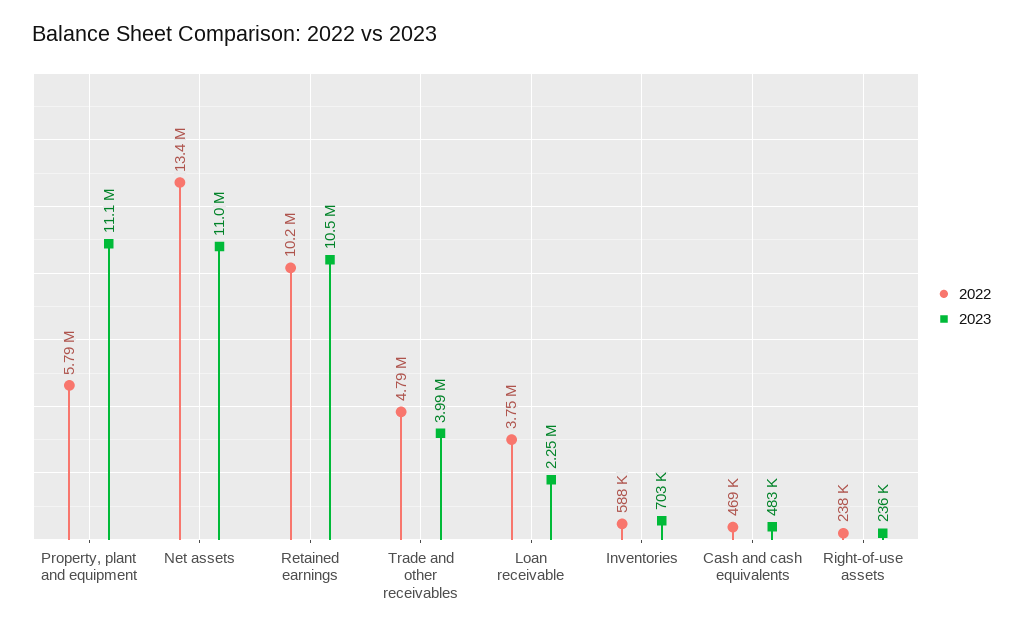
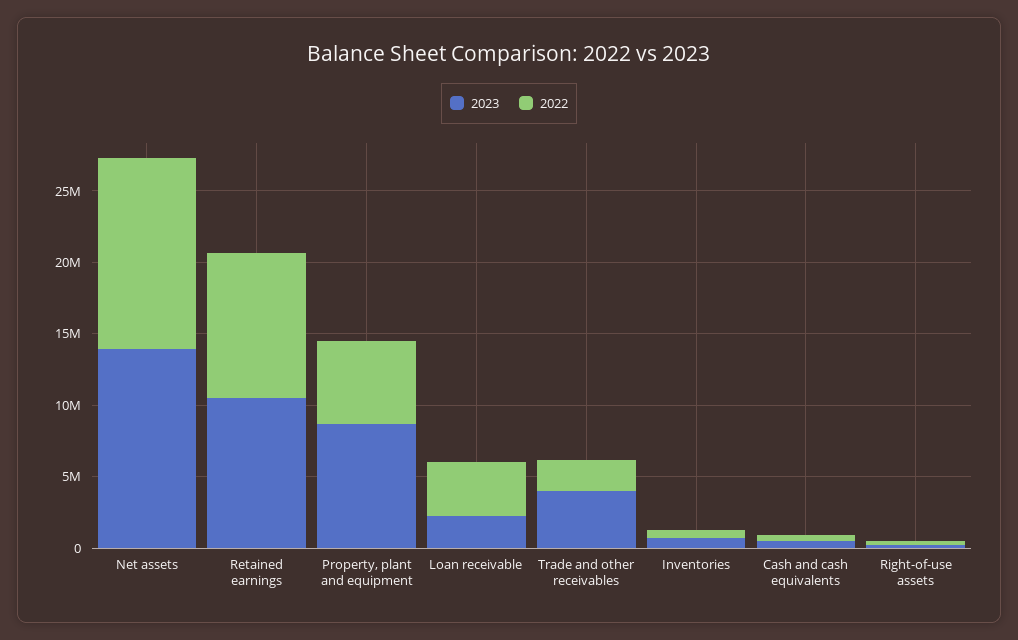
  {
    "2022": {
      "Property, plant and equipment": 5790000,
      "Net assets": 13400000,
      "Retained earnings": 10200000,
-     "Trade and other receivables": 4790000,
+     "Trade and other receivables": 2000000,
      "Loan receivable": 3750000,
      "Inventories": 588000,
      "Cash and cash equivalents": 469000,
      "Right-of-use assets": 238000
    },
    "2023": {
-     "Property, plant and equipment": 11100000,
+     "Property, plant and equipment": 9000000,
-     "Net assets": 11000000,
+     "Net assets": 14000000,
      "Retained earnings": 10500000,
      "Trade and other receivables": 3990000,
      "Loan receivable": 2250000,
      "Inventories": 703000,
      "Cash and cash equivalents": 483000,
      "Right-of-use assets": 236000
    }
  }

